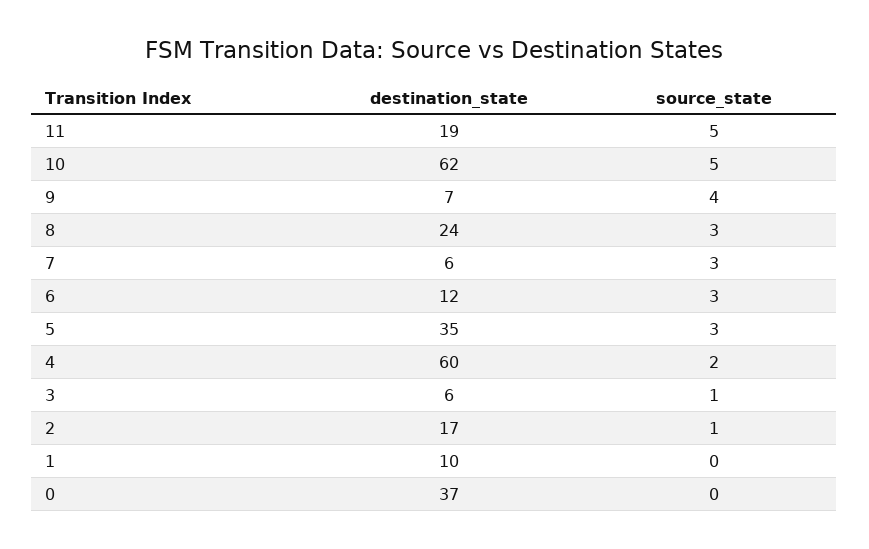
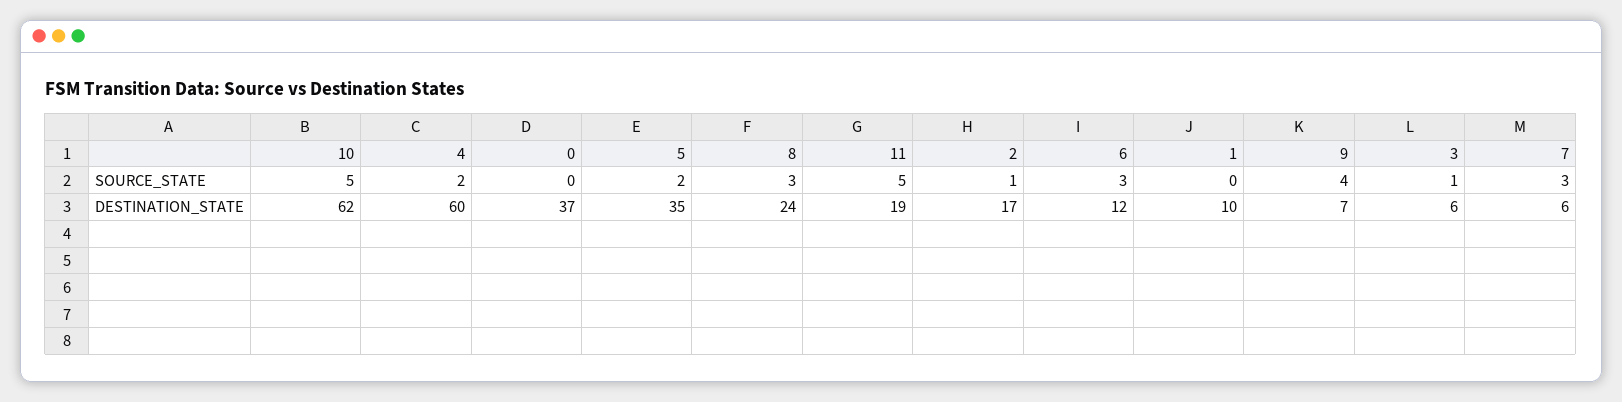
  {
    "destination_state": {
      "11": 19,
      "10": 62,
      "9": 7,
      "8": 24,
      "7": 6,
      "6": 12,
      "5": 35,
      "4": 60,
      "3": 6,
      "2": 17,
      "1": 10,
      "0": 37
    },
    "source_state": {
      "11": 5,
      "10": 5,
      "9": 4,
      "8": 3,
      "7": 3,
      "6": 3,
-     "5": 3,
+     "5": 2,
      "4": 2,
      "3": 1,
      "2": 1,
      "1": 0,
      "0": 0
    }
  }

